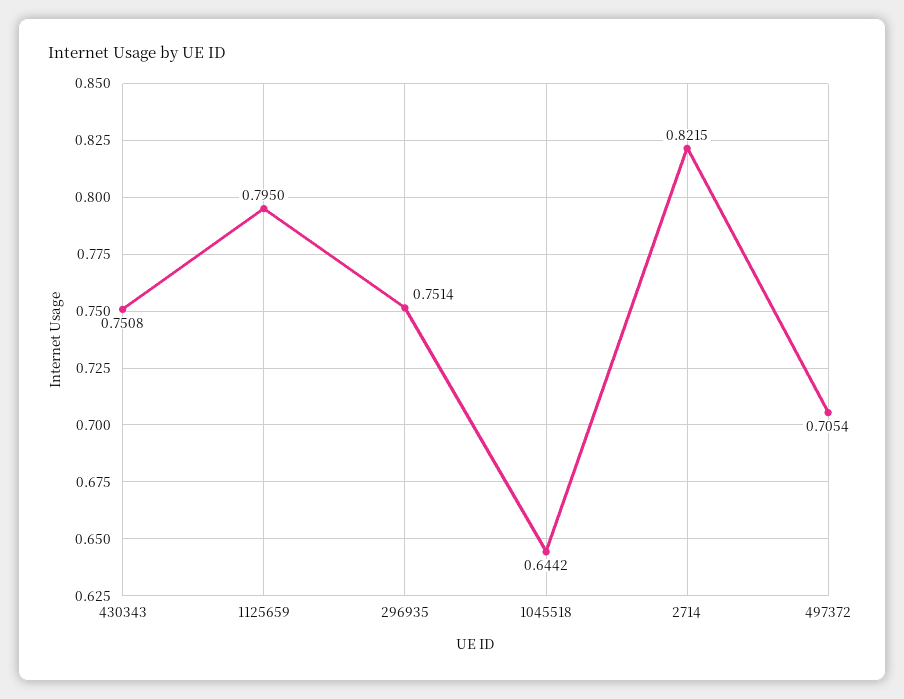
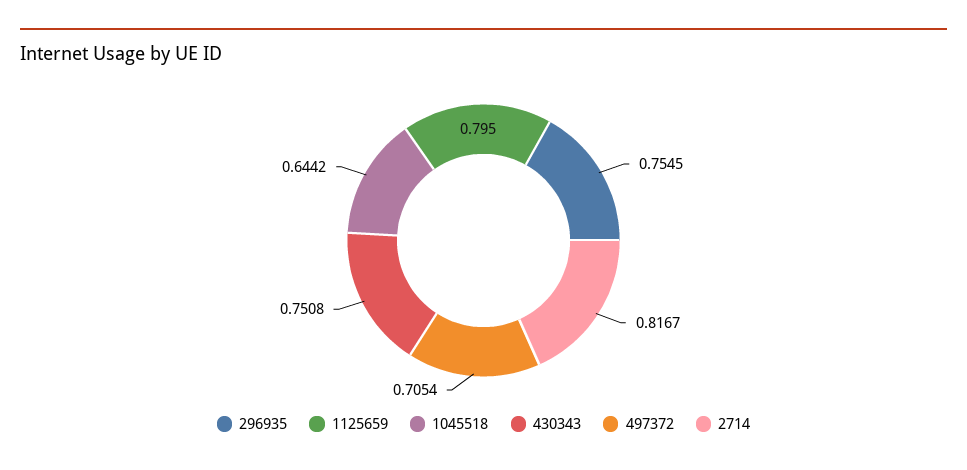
  {
    "430343": 0.7508,
    "1125659": 0.795,
-   "296935": 0.7514,
+   "296935": 0.7545,
    "1045518": 0.6442,
-   "2714": 0.8215,
+   "2714": 0.8167,
    "497372": 0.7054
  }

